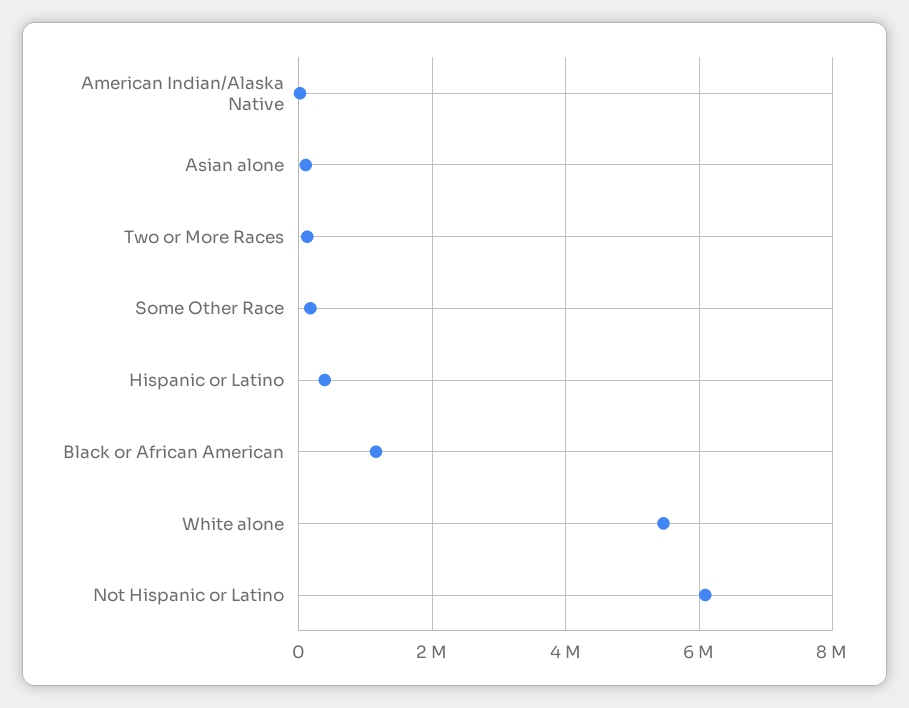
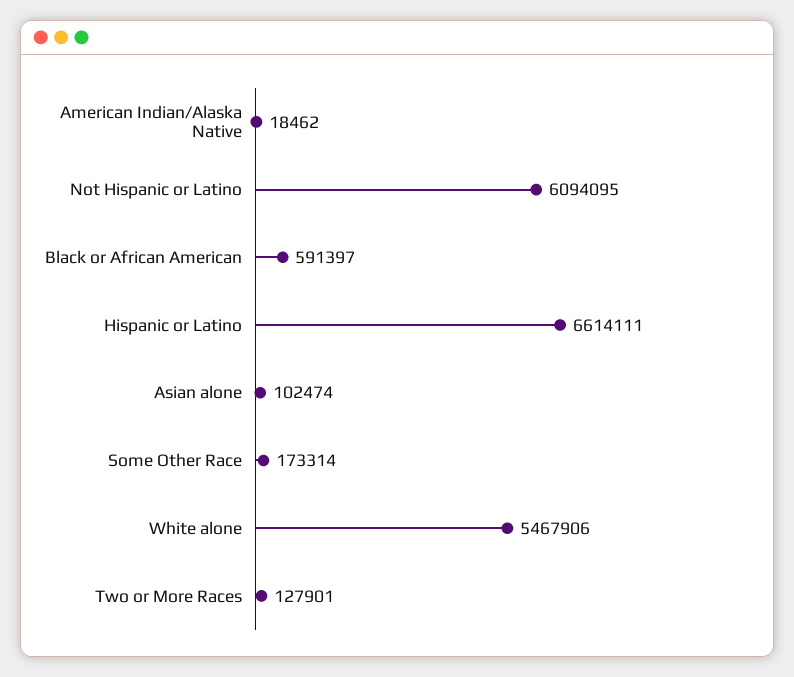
  {
    "American Indian/Alaska Native": 18462,
    "Asian alone": 102474,
    "Two or More Races": 127901,
    "Some Other Race": 173314,
-   "Hispanic or Latino": 400000,
+   "Hispanic or Latino": 6614111,
-   "Black or African American": 1200000,
+   "Black or African American": 591397,
    "White alone": 5467906,
    "Not Hispanic or Latino": 6094095
  }

